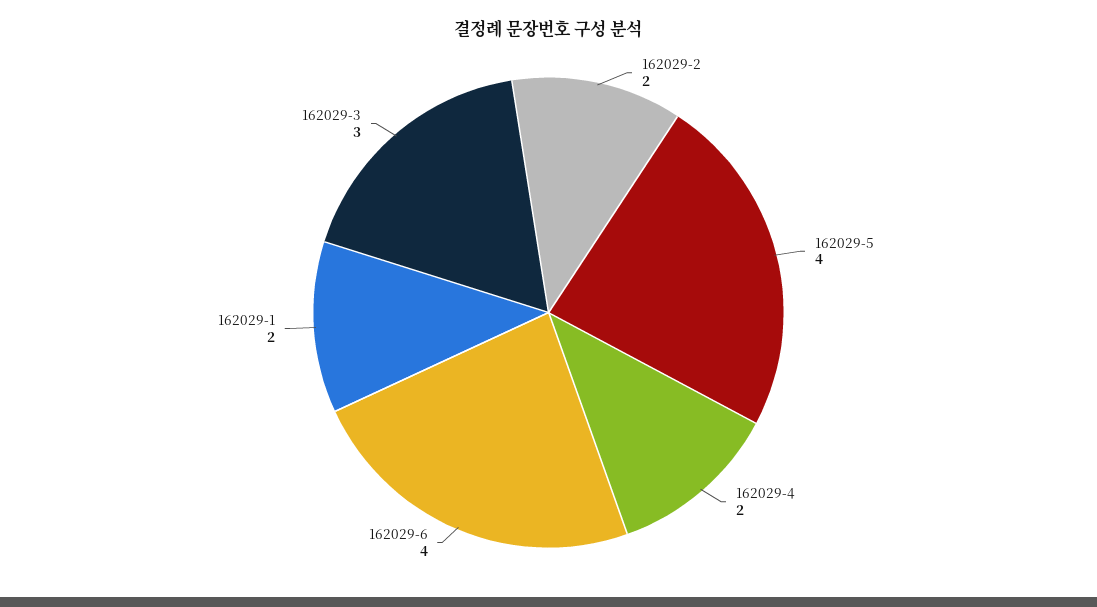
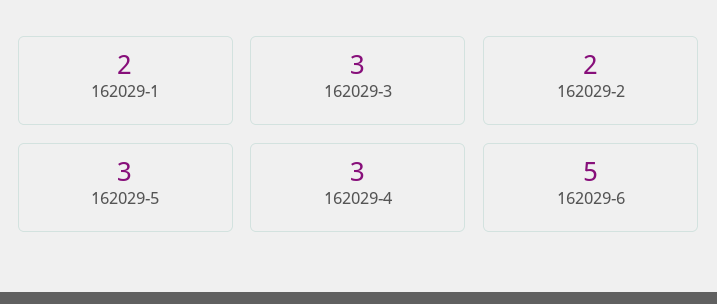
  {
    "162029-2": 2,
-   "162029-5": 4,
+   "162029-5": 3,
-   "162029-4": 2,
+   "162029-4": 3,
-   "162029-6": 4,
+   "162029-6": 5,
    "162029-1": 2,
    "162029-3": 3
  }

